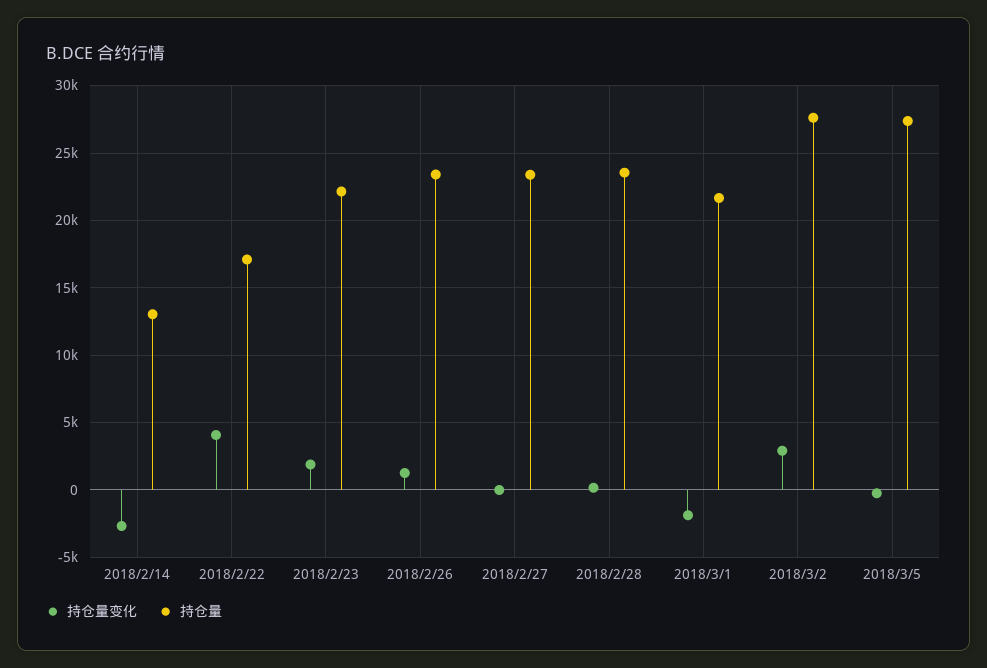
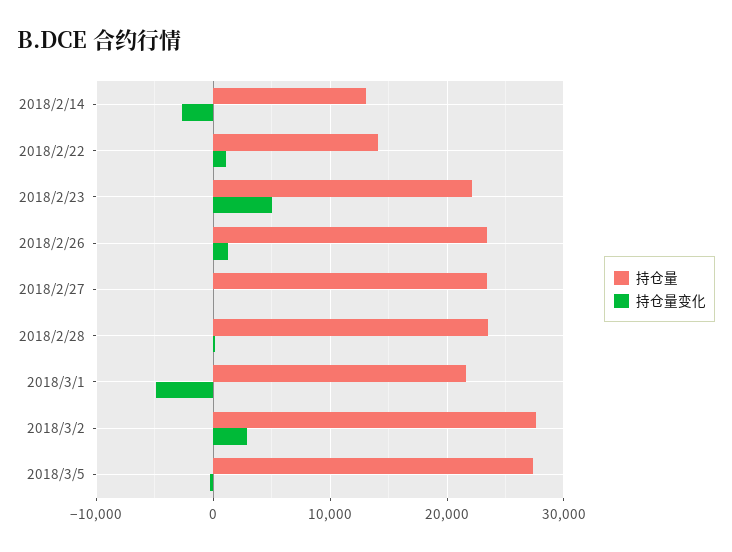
  {
    "持仓量变化": {
      "2018/2/14": -2500,
-     "2018/2/22": 4000,
+     "2018/2/22": 1000,
-     "2018/2/23": 2000,
+     "2018/2/23": 5000,
      "2018/2/26": 1500,
      "2018/2/27": 0,
      "2018/2/28": 0,
-     "2018/3/1": -2000,
+     "2018/3/1": -5000,
      "2018/3/2": 3000,
      "2018/3/5": 0
    },
    "持仓量": {
      "2018/2/14": 13000,
-     "2018/2/22": 17000,
+     "2018/2/22": 14000,
      "2018/2/23": 22000,
      "2018/2/26": 23500,
      "2018/2/27": 23500,
      "2018/2/28": 23500,
      "2018/3/1": 21500,
      "2018/3/2": 27500,
      "2018/3/5": 27500
    }
  }

